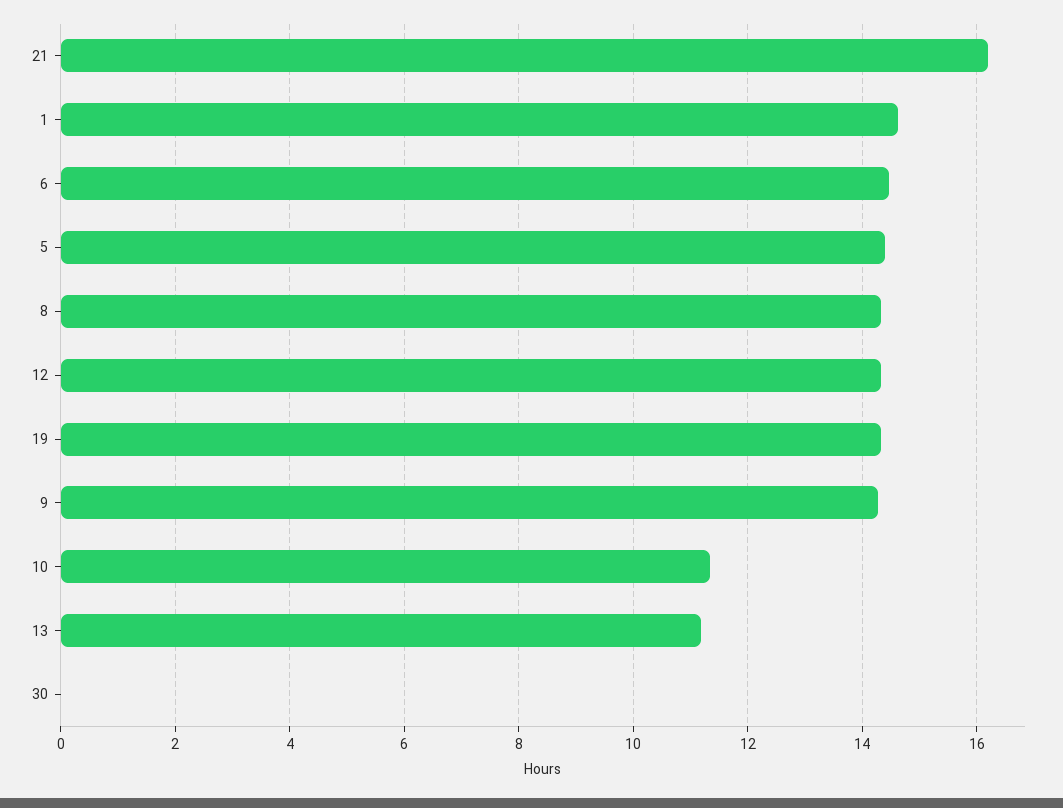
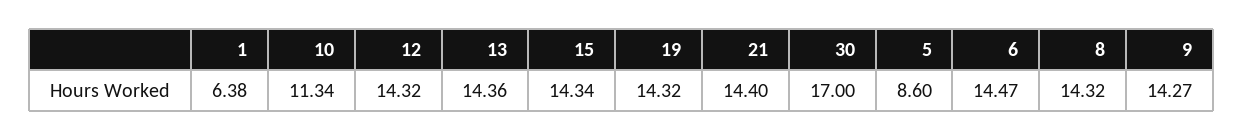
  {
-   "21": 16.2,
+   "21": 14.4,
-   "1": 14.6,
+   "1": 6.38,
    "6": 14.47,
-   "5": 14.4,
+   "5": 8.6,
    "8": 14.32,
    "12": 14.32,
    "19": 14.32,
    "9": 14.27,
    "10": 11.34,
-   "13": 11.2,
+   "13": 14.36,
-   "30": 0
+   "30": 17,
+   "15": 14.34
  }

